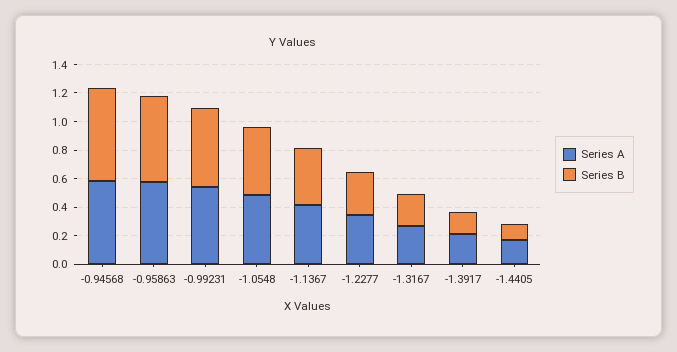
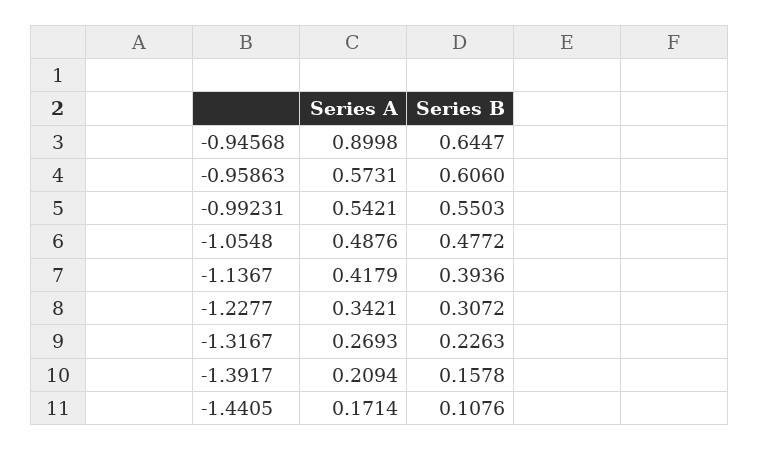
  {
    "Series A": {
-     "-0.94568": 0.6,
+     "-0.94568": 0.8998,
      "-0.95863": 0.5731,
      "-0.99231": 0.5421,
      "-1.0548": 0.4876,
      "-1.1367": 0.4179,
      "-1.2277": 0.3421,
      "-1.3167": 0.2693,
      "-1.3917": 0.2094,
      "-1.4405": 0.1714
    },
    "Series B": {
      "-0.94568": 0.6447,
      "-0.95863": 0.606,
      "-0.99231": 0.5503,
      "-1.0548": 0.4772,
      "-1.1367": 0.3936,
      "-1.2277": 0.3072,
      "-1.3167": 0.2263,
      "-1.3917": 0.1578,
      "-1.4405": 0.1076
    }
  }

